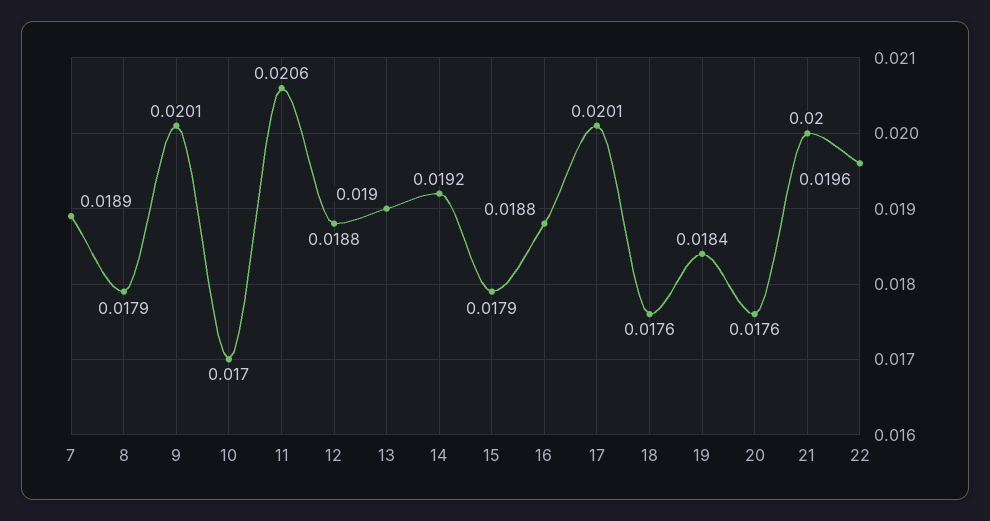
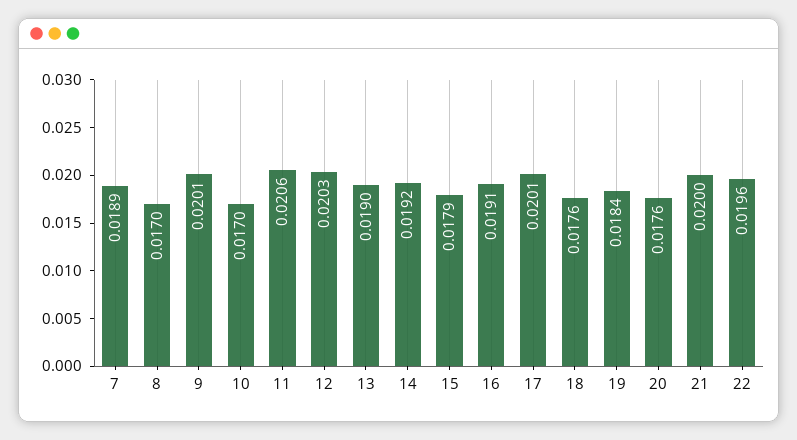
  {
    "7": 0.0189,
-   "8": 0.0179,
+   "8": 0.017,
    "9": 0.0201,
    "10": 0.017,
    "11": 0.0206,
-   "12": 0.0188,
+   "12": 0.0203,
    "13": 0.019,
    "14": 0.0192,
    "15": 0.0179,
-   "16": 0.0188,
+   "16": 0.0191,
    "17": 0.0201,
    "18": 0.0176,
    "19": 0.0184,
    "20": 0.0176,
    "21": 0.02,
    "22": 0.0196
  }

